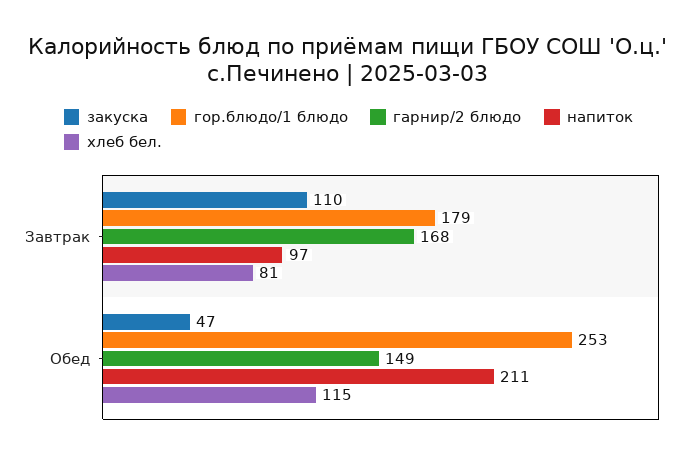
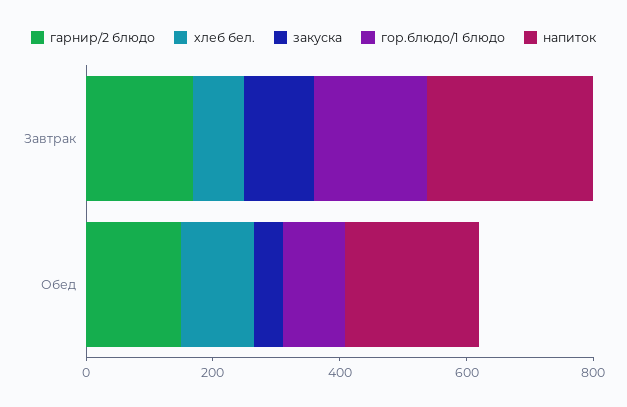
  {
    "закуска": {
      "Завтрак": 110,
      "Обед": 47
    },
    "гор.блюдо/1 блюдо": {
      "Завтрак": 179,
-     "Обед": 253
+     "Обед": 100
    },
    "гарнир/2 блюдо": {
      "Завтрак": 168,
      "Обед": 149
    },
    "напиток": {
-     "Завтрак": 97,
+     "Завтрак": 250,
      "Обед": 211
    },
    "хлеб бел.": {
      "Завтрак": 81,
      "Обед": 115
    }
  }

